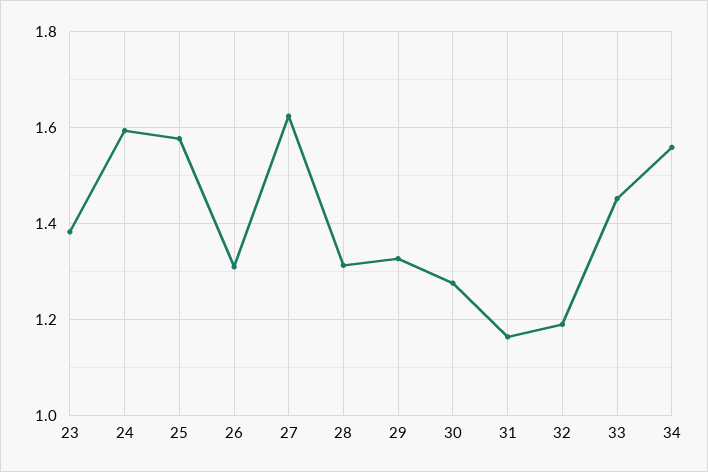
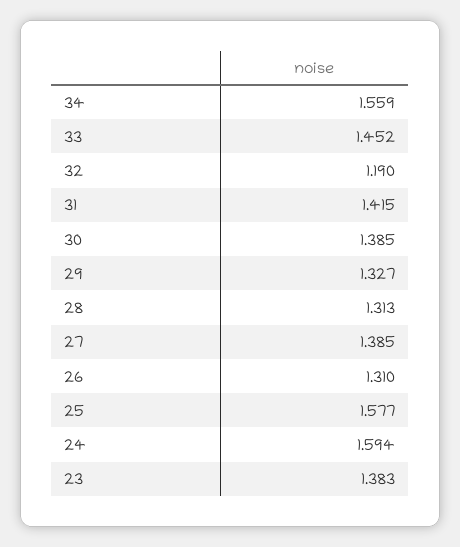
  {
    "23": 1.383,
    "24": 1.594,
    "25": 1.577,
    "26": 1.31,
-   "27": 1.62,
+   "27": 1.385,
    "28": 1.313,
    "29": 1.327,
-   "30": 1.28,
+   "30": 1.385,
-   "31": 1.16,
+   "31": 1.415,
    "32": 1.19,
    "33": 1.452,
    "34": 1.559
  }

